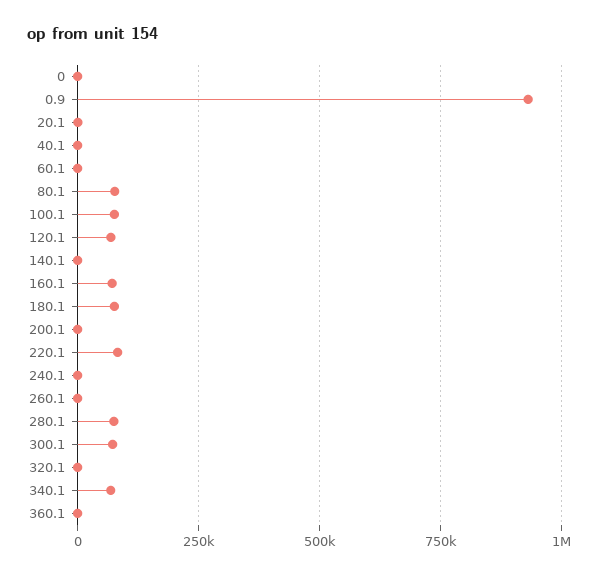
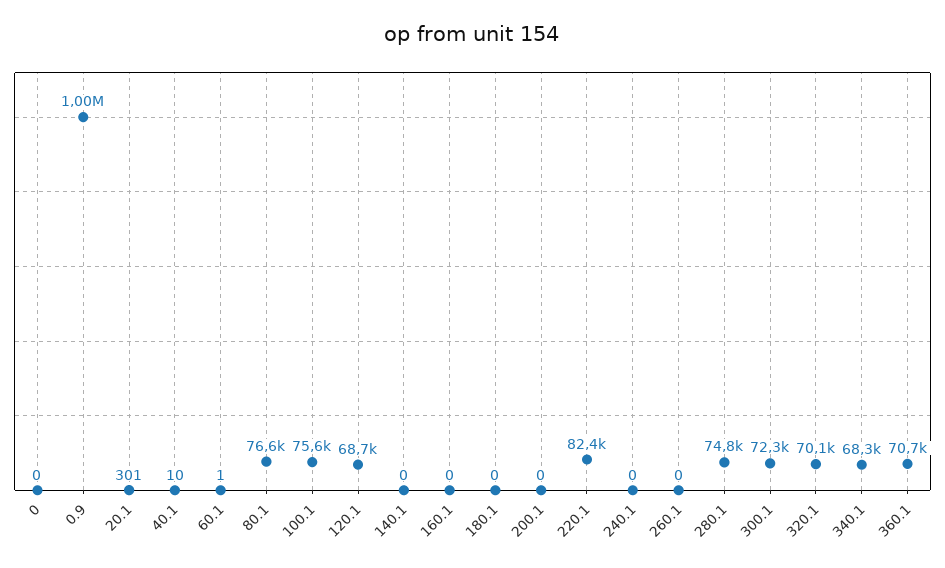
  {
    "0": 0,
-   "0.9": 925000,
+   "0.9": 1000000,
    "20.1": 301,
    "40.1": 10,
    "60.1": 1,
    "80.1": 76600,
    "100.1": 75600,
    "120.1": 68700,
    "140.1": 0,
-   "160.1": 75000,
+   "160.1": 0,
-   "180.1": 75000,
+   "180.1": 0,
    "200.1": 0,
    "220.1": 82400,
    "240.1": 0,
    "260.1": 0,
    "280.1": 74800,
    "300.1": 72300,
-   "320.1": 0,
+   "320.1": 70100,
    "340.1": 68300,
-   "360.1": 0
+   "360.1": 70700
  }

